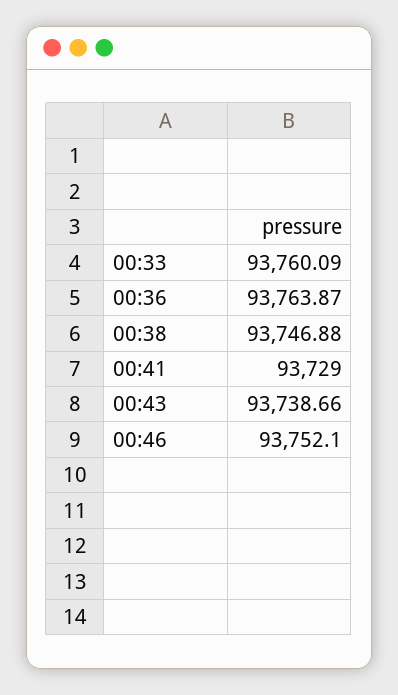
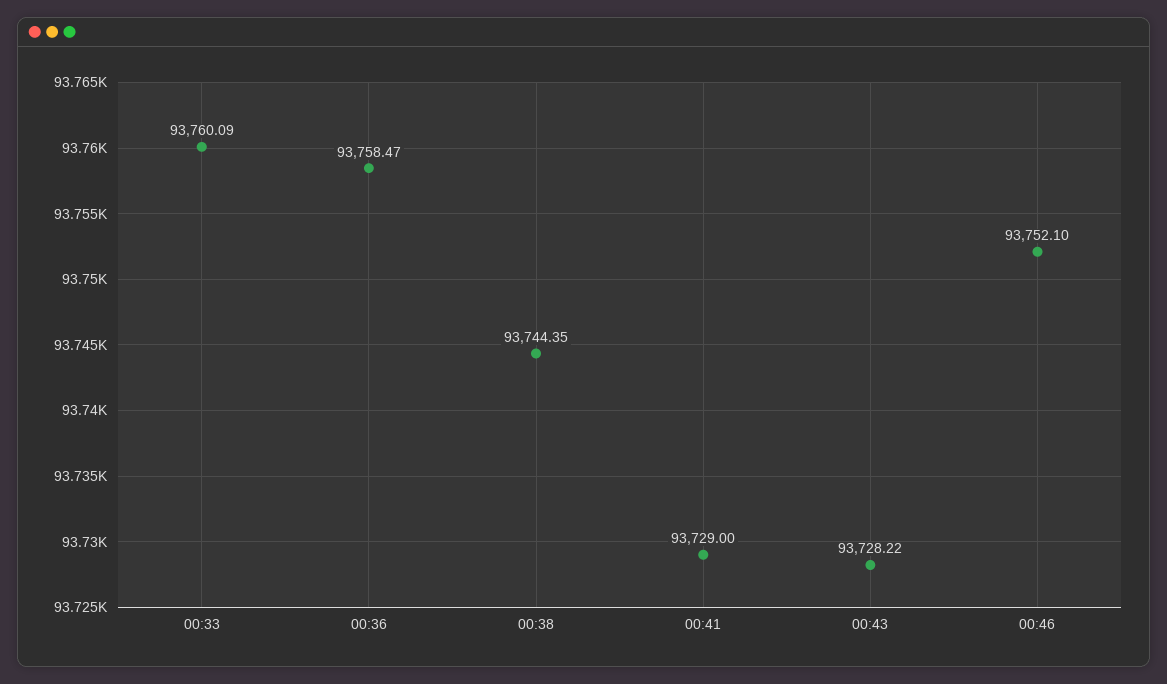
  {
    "00:33": 93760.09,
-   "00:36": 93763.87,
+   "00:36": 93758.47,
-   "00:38": 93746.88,
+   "00:38": 93744.35,
    "00:41": 93729,
-   "00:43": 93738.66,
+   "00:43": 93728.22,
    "00:46": 93752.1
  }

